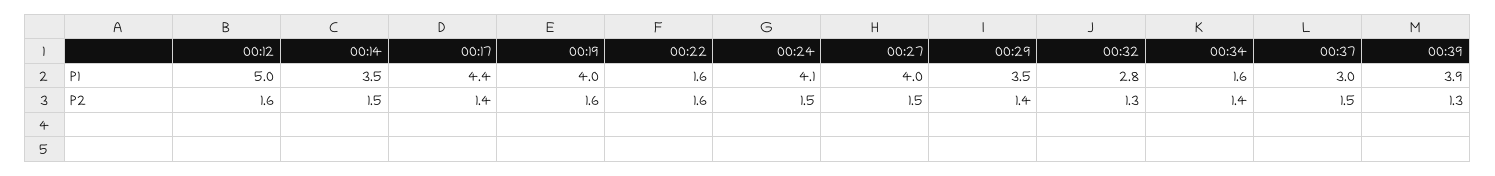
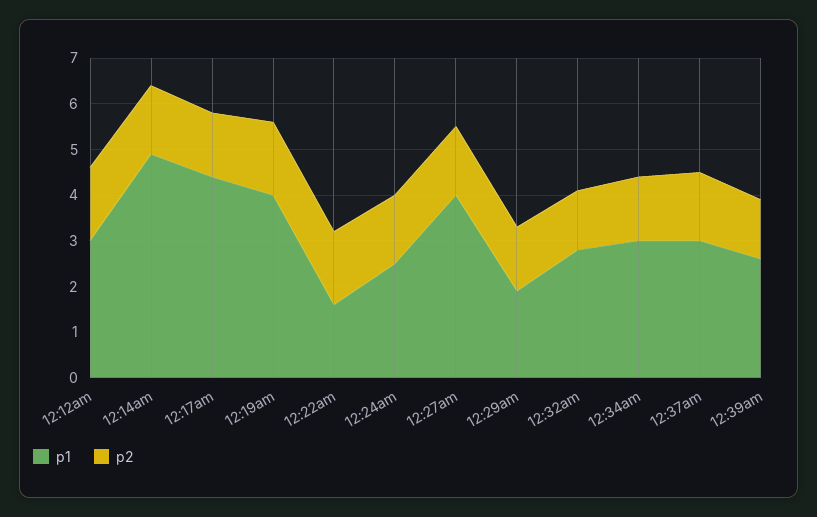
  {
    "P1": {
-     "00:12": 5,
+     "00:12": 3,
-     "00:14": 3.5,
+     "00:14": 5,
      "00:17": 4.4,
      "00:19": 4,
      "00:22": 1.6,
-     "00:24": 4.1,
+     "00:24": 2.5,
      "00:27": 4,
-     "00:29": 3.5,
+     "00:29": 2,
      "00:32": 2.8,
-     "00:34": 1.6,
+     "00:34": 3,
      "00:37": 3,
-     "00:39": 3.9
+     "00:39": 2.5
    },
    "P2": {
      "00:12": 1.6,
      "00:14": 1.5,
      "00:17": 1.4,
      "00:19": 1.6,
      "00:22": 1.6,
      "00:24": 1.5,
      "00:27": 1.5,
      "00:29": 1.4,
      "00:32": 1.3,
      "00:34": 1.4,
      "00:37": 1.5,
      "00:39": 1.3
    }
  }

